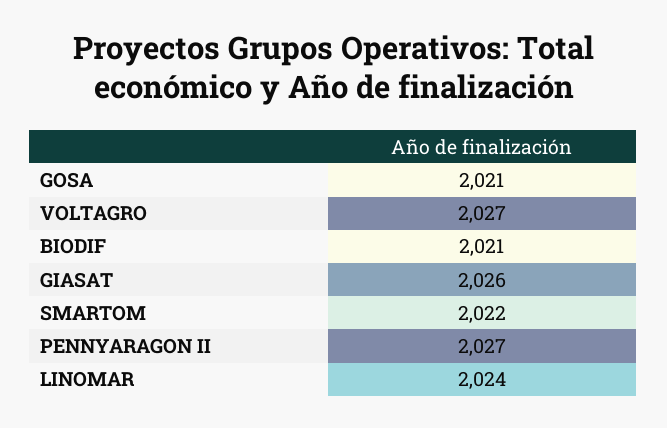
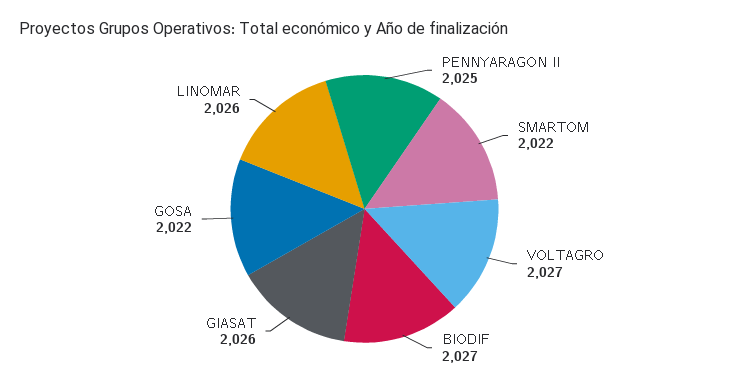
  {
-   "GOSA": 2021,
+   "GOSA": 2022,
    "VOLTAGRO": 2027,
-   "BIODIF": 2021,
+   "BIODIF": 2027,
    "GIASAT": 2026,
    "SMARTOM": 2022,
-   "PENNYARAGON II": 2027,
+   "PENNYARAGON II": 2025,
-   "LINOMAR": 2024
+   "LINOMAR": 2026
  }

